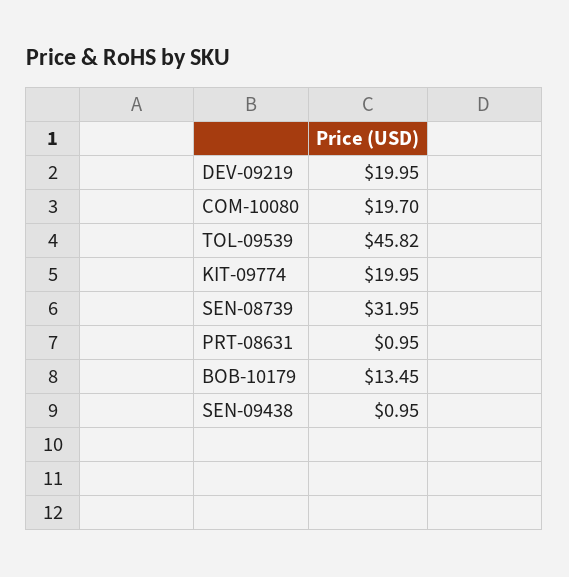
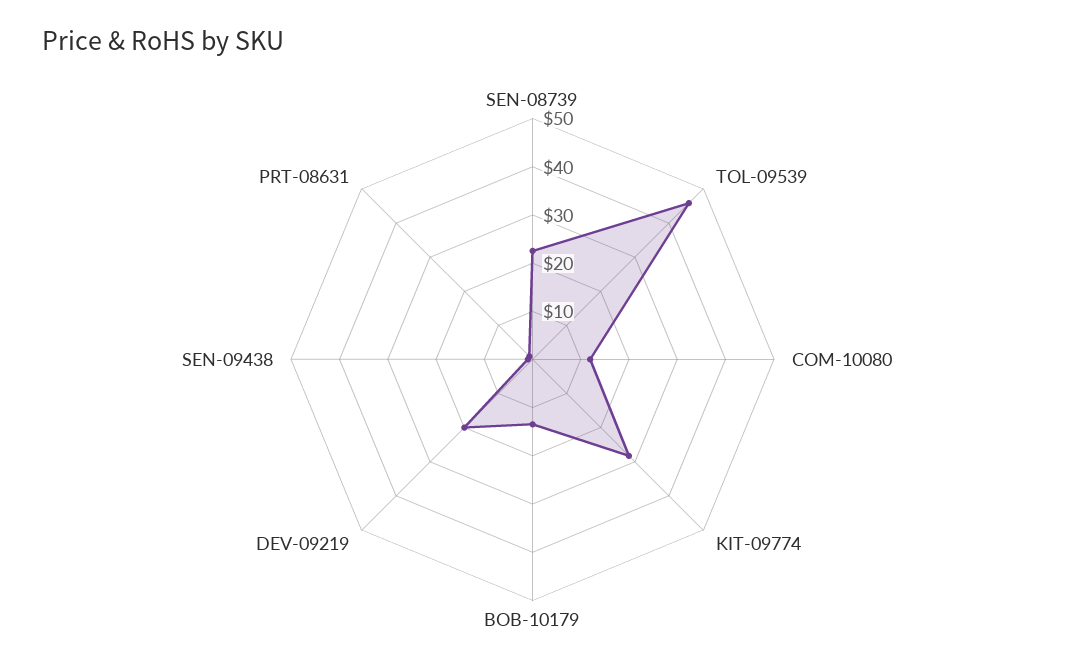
  {
    "DEV-09219": 19.95,
-   "COM-10080": 19.7,
+   "COM-10080": 12,
    "TOL-09539": 45.82,
-   "KIT-09774": 19.95,
+   "KIT-09774": 28,
-   "SEN-08739": 31.95,
+   "SEN-08739": 22,
    "PRT-08631": 0.95,
    "BOB-10179": 13.45,
    "SEN-09438": 0.95
  }

